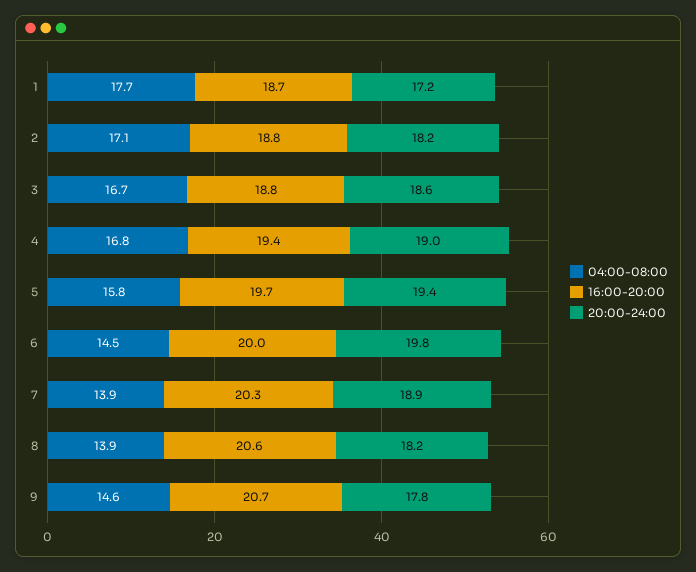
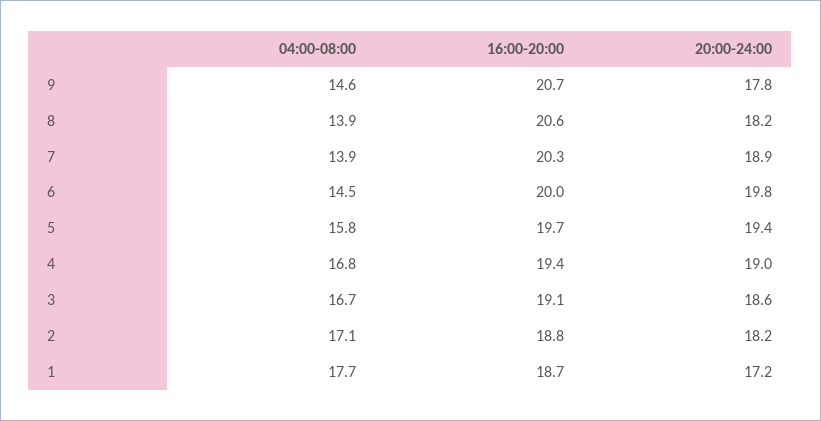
  {
    "04:00-08:00": {
      "1": 17.7,
      "2": 17.1,
      "3": 16.7,
      "4": 16.8,
      "5": 15.8,
      "6": 14.5,
      "7": 13.9,
      "8": 13.9,
      "9": 14.6
    },
    "16:00-20:00": {
      "1": 18.7,
      "2": 18.8,
-     "3": 18.8,
+     "3": 19.1,
      "4": 19.4,
      "5": 19.7,
      "6": 20,
      "7": 20.3,
      "8": 20.6,
      "9": 20.7
    },
    "20:00-24:00": {
      "1": 17.2,
      "2": 18.2,
      "3": 18.6,
      "4": 19,
      "5": 19.4,
      "6": 19.8,
      "7": 18.9,
      "8": 18.2,
      "9": 17.8
    }
  }

